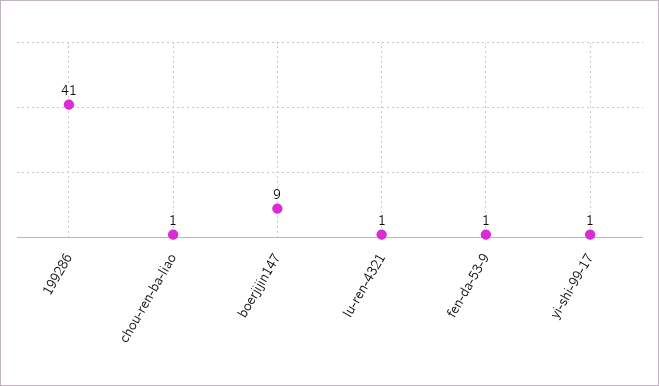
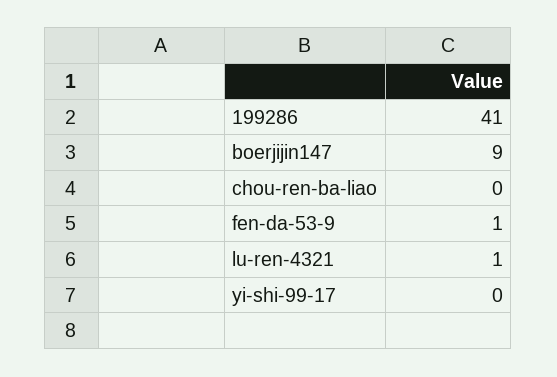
  {
    "199286": 41,
-   "chou-ren-ba-liao": 1,
+   "chou-ren-ba-liao": 0,
    "boerjijin147": 9,
    "lu-ren-4321": 1,
    "fen-da-53-9": 1,
-   "yi-shi-99-17": 1
+   "yi-shi-99-17": 0
  }

